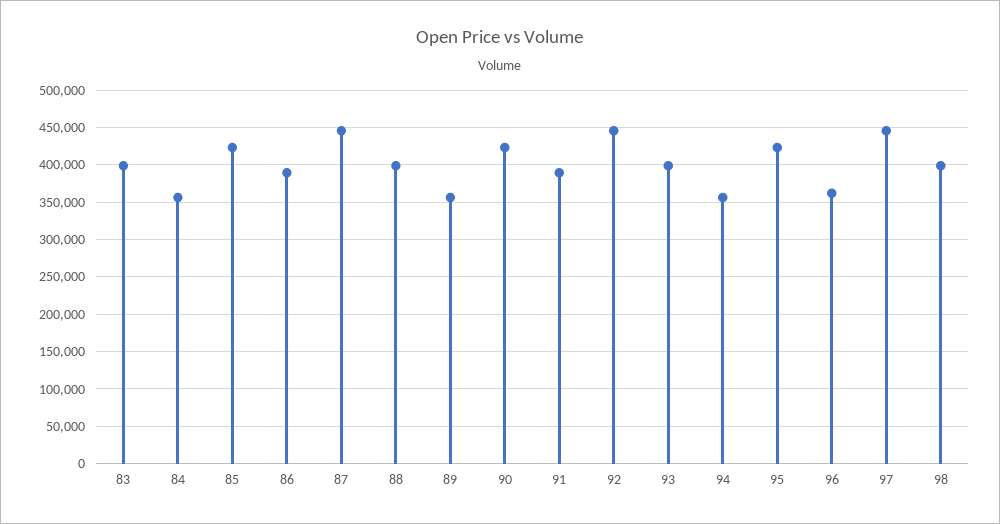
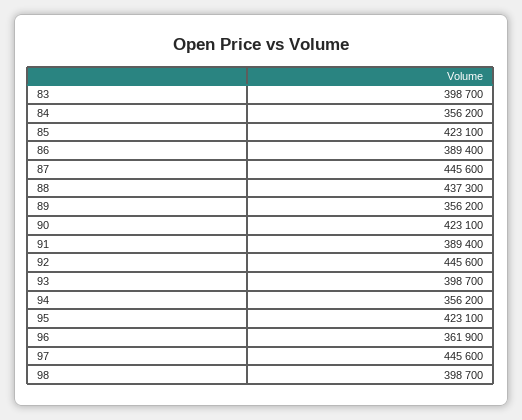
  {
    "83": 398700,
    "84": 356200,
    "85": 423100,
    "86": 389400,
    "87": 445600,
-   "88": 400000,
+   "88": 437300,
    "89": 356200,
    "90": 423100,
    "91": 389400,
    "92": 445600,
    "93": 398700,
    "94": 356200,
    "95": 423100,
    "96": 361900,
    "97": 445600,
    "98": 398700
  }

